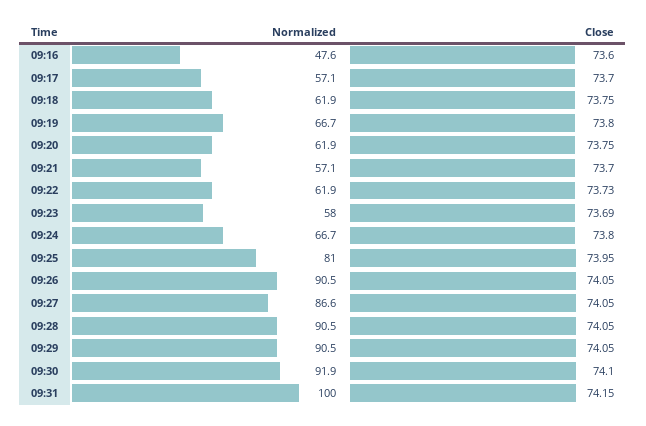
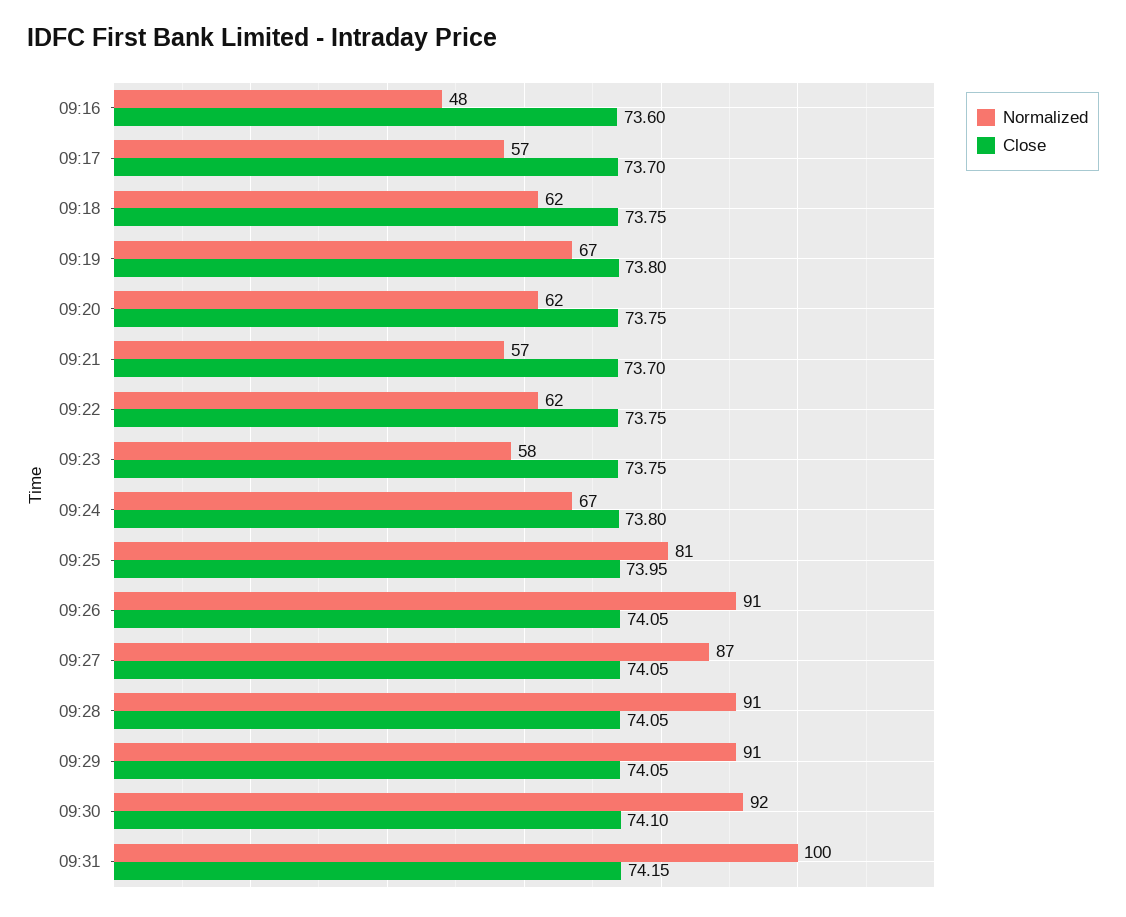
  {
    "Normalized": {
      "09:16": 47.6,
      "09:17": 57.1,
      "09:18": 61.9,
      "09:19": 66.7,
      "09:20": 61.9,
      "09:21": 57.1,
      "09:22": 61.9,
      "09:23": 58,
      "09:24": 66.7,
      "09:25": 81,
      "09:26": 90.5,
      "09:27": 86.6,
      "09:28": 90.5,
      "09:29": 90.5,
      "09:30": 91.9,
      "09:31": 100
    },
    "Close": {
      "09:16": 73.6,
      "09:17": 73.7,
      "09:18": 73.75,
      "09:19": 73.8,
      "09:20": 73.75,
      "09:21": 73.7,
-     "09:22": 73.73,
+     "09:22": 73.75,
-     "09:23": 73.69,
+     "09:23": 73.75,
      "09:24": 73.8,
      "09:25": 73.95,
      "09:26": 74.05,
      "09:27": 74.05,
      "09:28": 74.05,
      "09:29": 74.05,
      "09:30": 74.1,
      "09:31": 74.15
    }
  }

